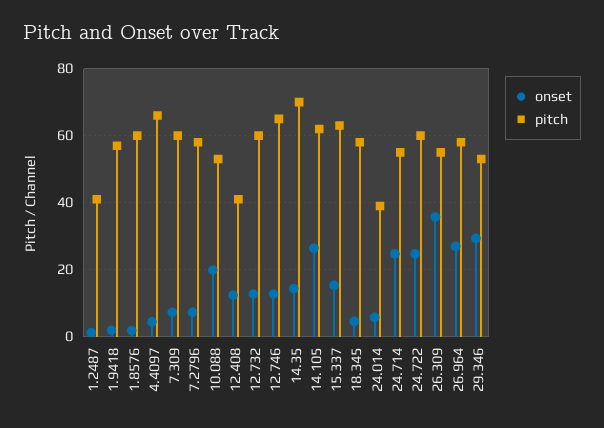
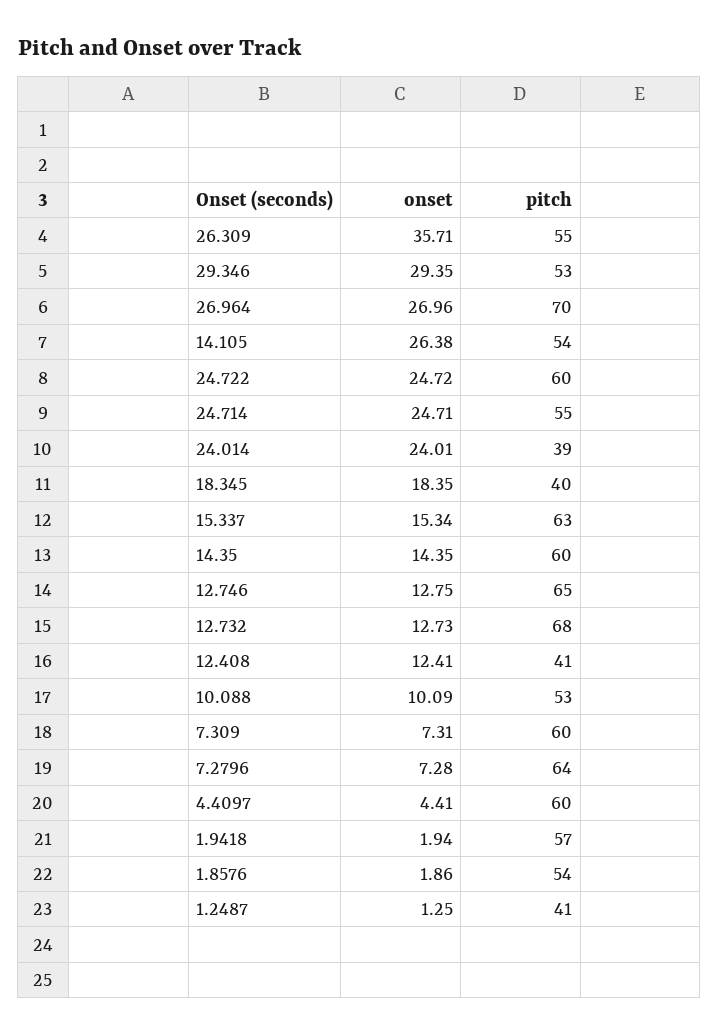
  {
    "onset": {
      "1.2487": 1.25,
      "1.9418": 1.94,
      "1.8576": 1.86,
      "4.4097": 4.41,
      "7.309": 7.31,
      "7.2796": 7.28,
-     "10.088": 20,
+     "10.088": 10.09,
      "12.408": 12.41,
      "12.732": 12.73,
      "12.746": 12.75,
      "14.35": 14.35,
      "14.105": 26.38,
      "15.337": 15.34,
-     "18.345": 4,
+     "18.345": 18.35,
-     "24.014": 6,
+     "24.014": 24.01,
      "24.714": 24.71,
      "24.722": 24.72,
      "26.309": 35.71,
      "26.964": 26.96,
      "29.346": 29.35
    },
    "pitch": {
      "1.2487": 41,
      "1.9418": 57,
-     "1.8576": 60,
+     "1.8576": 54,
-     "4.4097": 66,
+     "4.4097": 60,
      "7.309": 60,
-     "7.2796": 58,
+     "7.2796": 64,
      "10.088": 53,
      "12.408": 41,
-     "12.732": 60,
+     "12.732": 68,
      "12.746": 65,
-     "14.35": 70,
+     "14.35": 60,
-     "14.105": 62,
+     "14.105": 54,
      "15.337": 63,
-     "18.345": 58,
+     "18.345": 40,
      "24.014": 39,
      "24.714": 55,
      "24.722": 60,
      "26.309": 55,
-     "26.964": 58,
+     "26.964": 70,
      "29.346": 53
    }
  }

